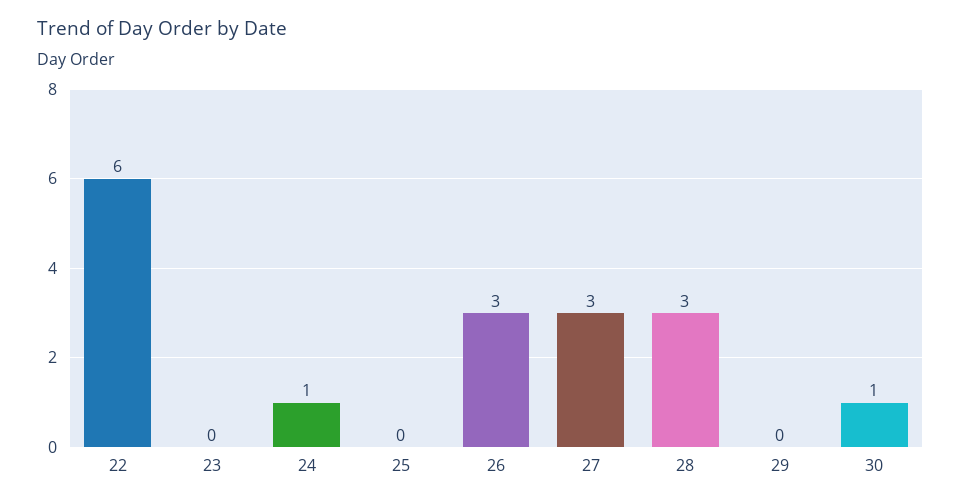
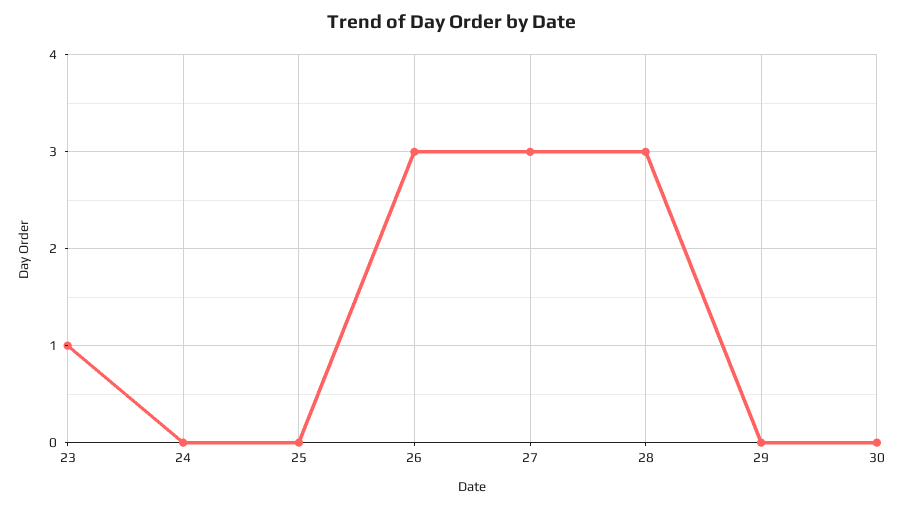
  {
-   "22": 6,
-   "23": 0,
+   "23": 1,
-   "24": 1,
+   "24": 0,
    "25": 0,
    "26": 3,
    "27": 3,
    "28": 3,
    "29": 0,
-   "30": 1
+   "30": 0
  }

